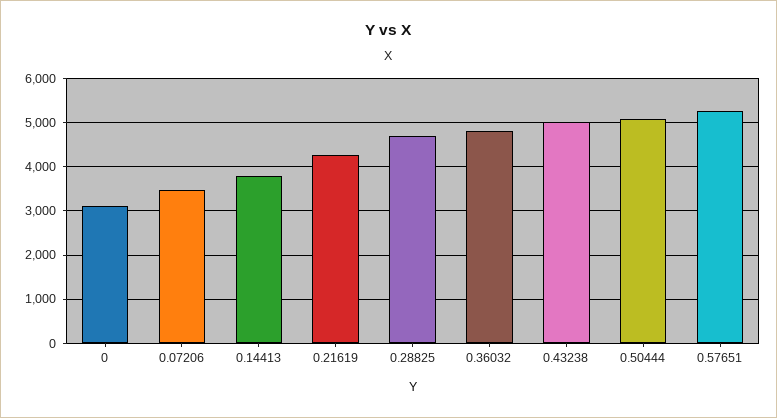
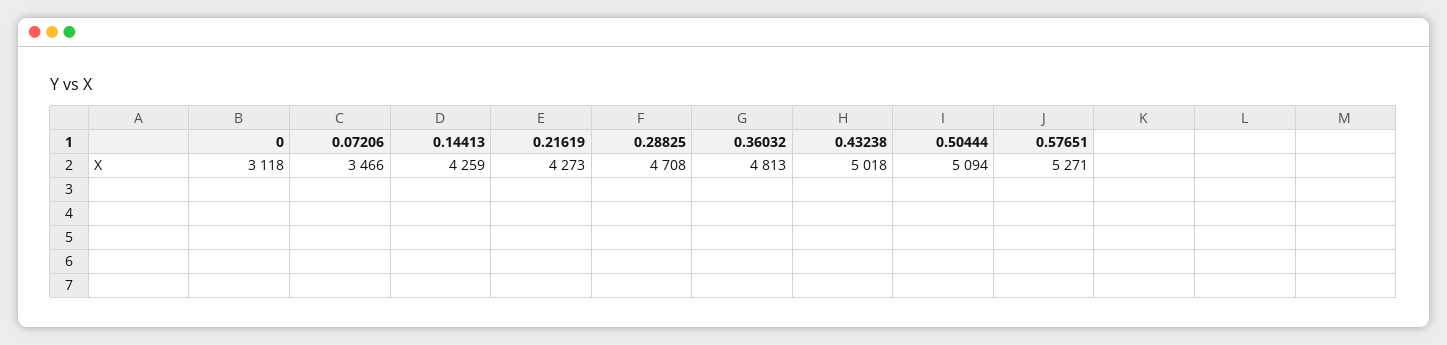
  {
    "0": 3118,
    "0.07206": 3466,
-   "0.14413": 3800,
+   "0.14413": 4259,
    "0.21619": 4273,
    "0.28825": 4708,
    "0.36032": 4813,
    "0.43238": 5018,
    "0.50444": 5094,
    "0.57651": 5271
  }

